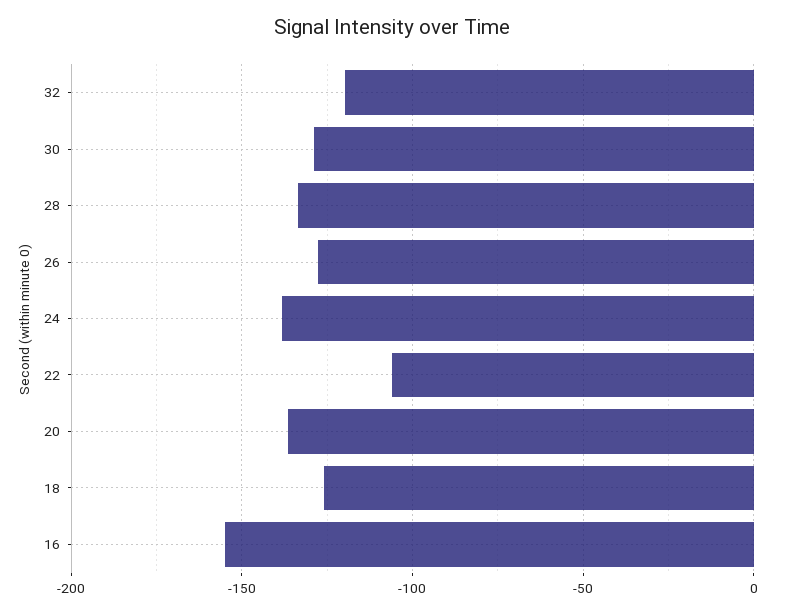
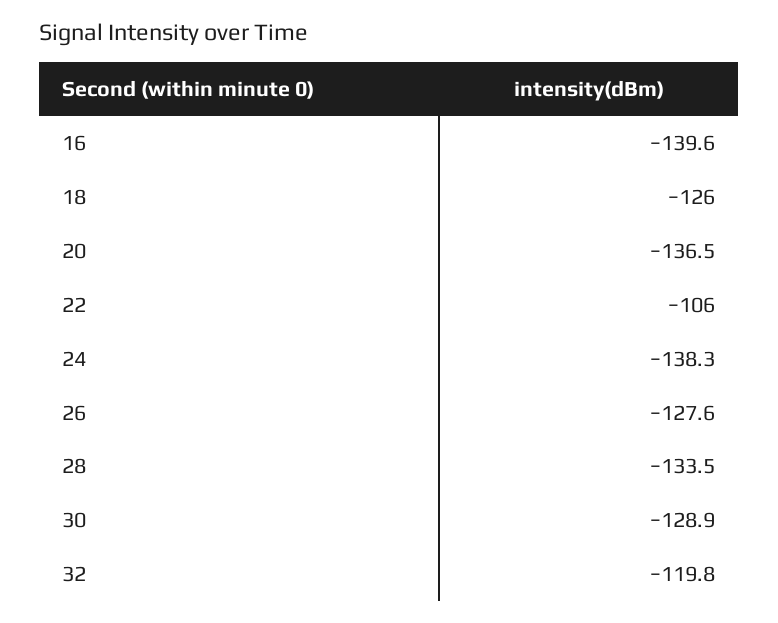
  {
    "32": -119.8,
    "30": -128.9,
    "28": -133.5,
    "26": -127.6,
    "24": -138.3,
    "22": -106,
    "20": -136.5,
    "18": -126,
-   "16": -155
+   "16": -139.6
  }

